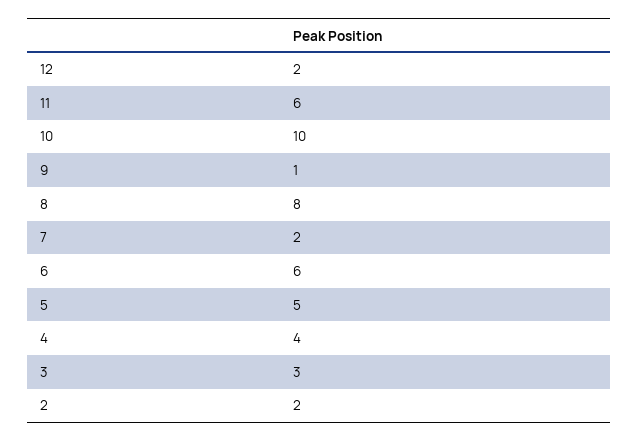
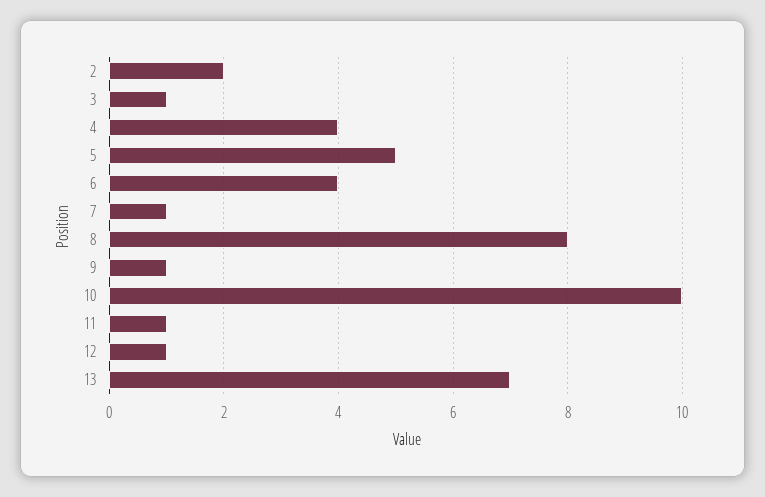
  {
-   "12": 2,
+   "12": 1,
-   "11": 6,
+   "11": 1,
    "10": 10,
    "9": 1,
    "8": 8,
-   "7": 2,
+   "7": 1,
-   "6": 6,
+   "6": 4,
    "5": 5,
    "4": 4,
-   "3": 3,
+   "3": 1,
-   "2": 2
+   "2": 2,
+   "13": 7
  }

